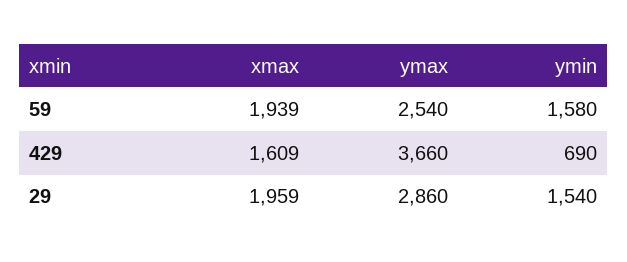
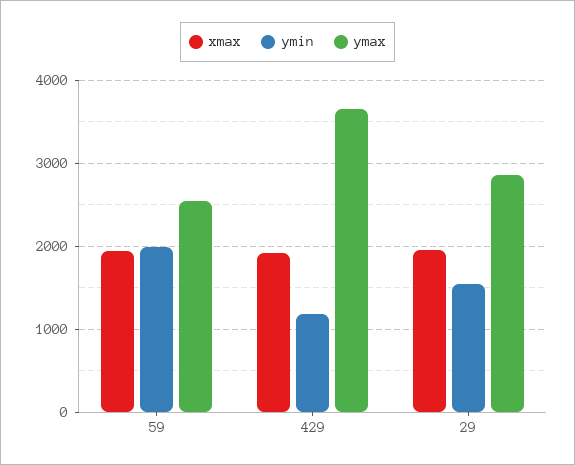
  {
    "xmax": {
      "59": 1939,
-     "429": 1609,
+     "429": 1900,
      "29": 1959
    },
    "ymax": {
      "59": 2540,
      "429": 3660,
      "29": 2860
    },
    "ymin": {
-     "59": 1580,
+     "59": 2000,
-     "429": 690,
+     "429": 1200,
      "29": 1540
    }
  }

